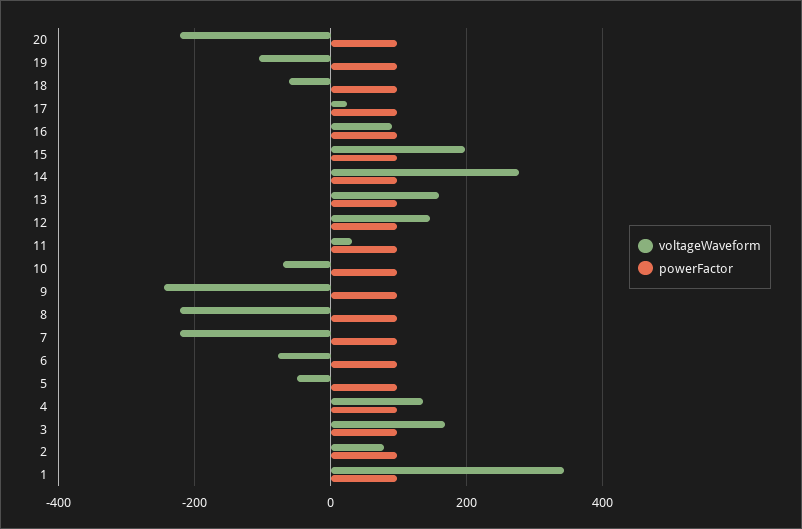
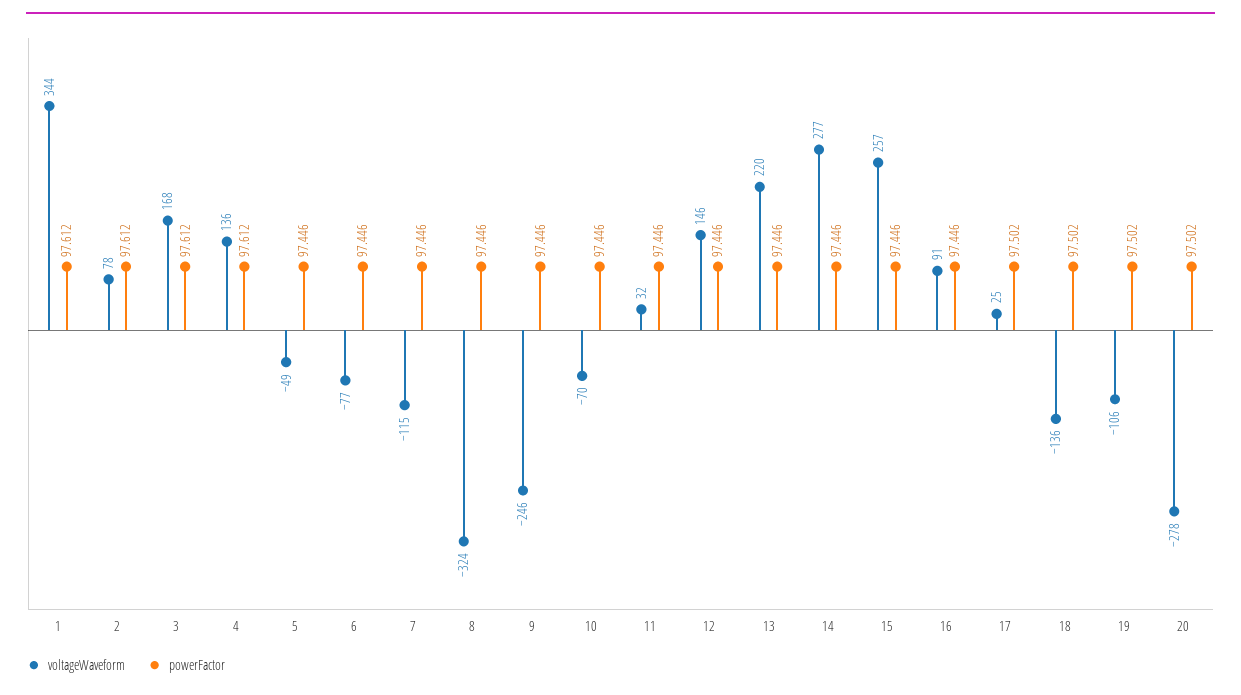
  {
    "voltageWaveform": {
-     "20": -220,
+     "20": -278,
      "19": -106,
-     "18": -60,
+     "18": -136,
      "17": 25,
      "16": 91,
-     "15": 200,
+     "15": 257,
      "14": 277,
-     "13": 160,
+     "13": 220,
      "12": 146,
      "11": 32,
      "10": -70,
      "9": -246,
-     "8": -220,
+     "8": -324,
-     "7": -220,
+     "7": -115,
      "6": -77,
      "5": -49,
      "4": 136,
      "3": 168,
      "2": 78,
      "1": 344
    },
    "powerFactor": {
      "20": 97.502,
      "19": 97.502,
      "18": 97.502,
      "17": 97.502,
      "16": 97.446,
      "15": 97.446,
      "14": 97.446,
      "13": 97.446,
      "12": 97.446,
      "11": 97.446,
      "10": 97.446,
      "9": 97.446,
      "8": 97.446,
      "7": 97.446,
      "6": 97.446,
      "5": 97.446,
      "4": 97.612,
      "3": 97.612,
      "2": 97.612,
      "1": 97.612
    }
  }

